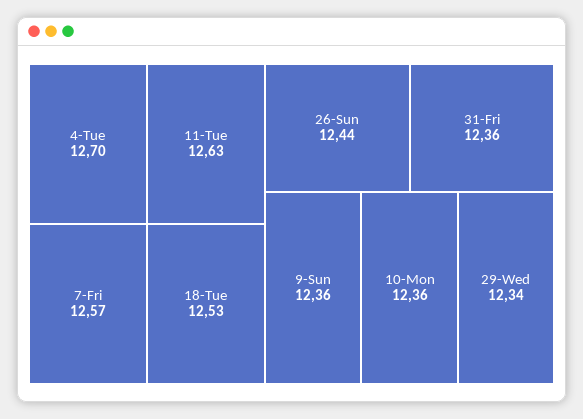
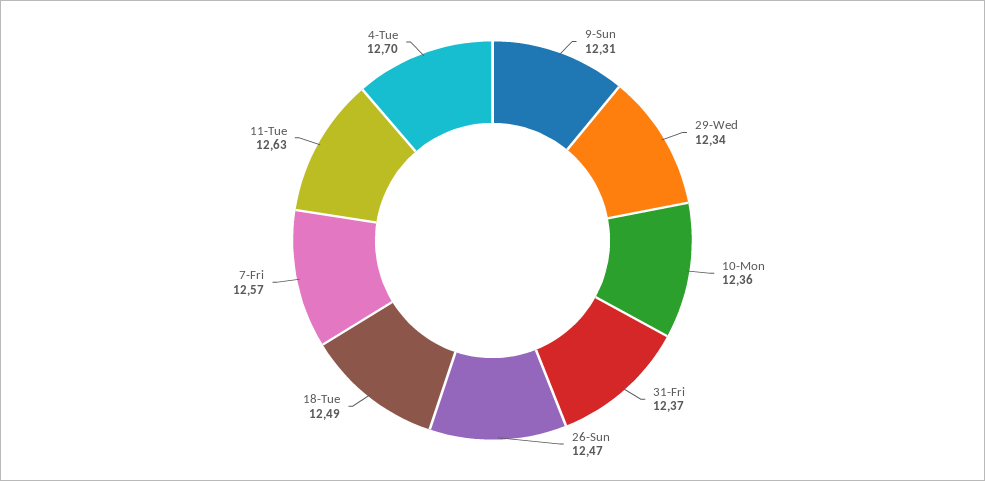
  {
    "4-Tue": 12.7,
    "11-Tue": 12.63,
    "7-Fri": 12.57,
-   "18-Tue": 12.53,
+   "18-Tue": 12.49,
-   "26-Sun": 12.44,
+   "26-Sun": 12.47,
-   "31-Fri": 12.36,
+   "31-Fri": 12.37,
-   "9-Sun": 12.36,
+   "9-Sun": 12.31,
    "10-Mon": 12.36,
    "29-Wed": 12.34
  }

